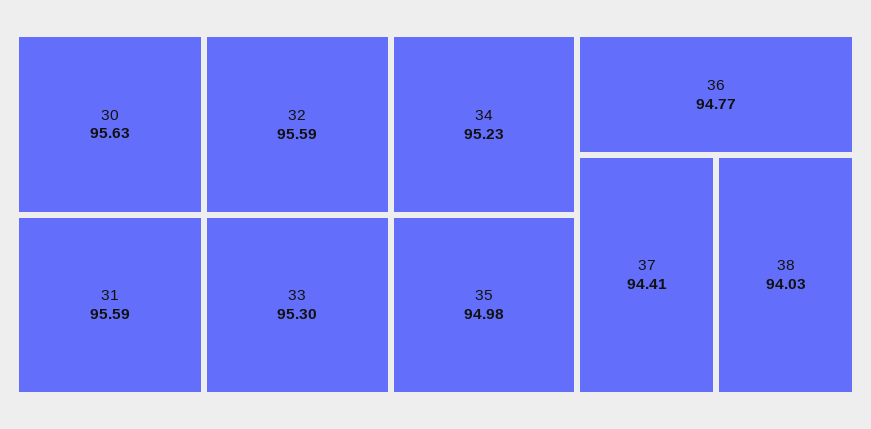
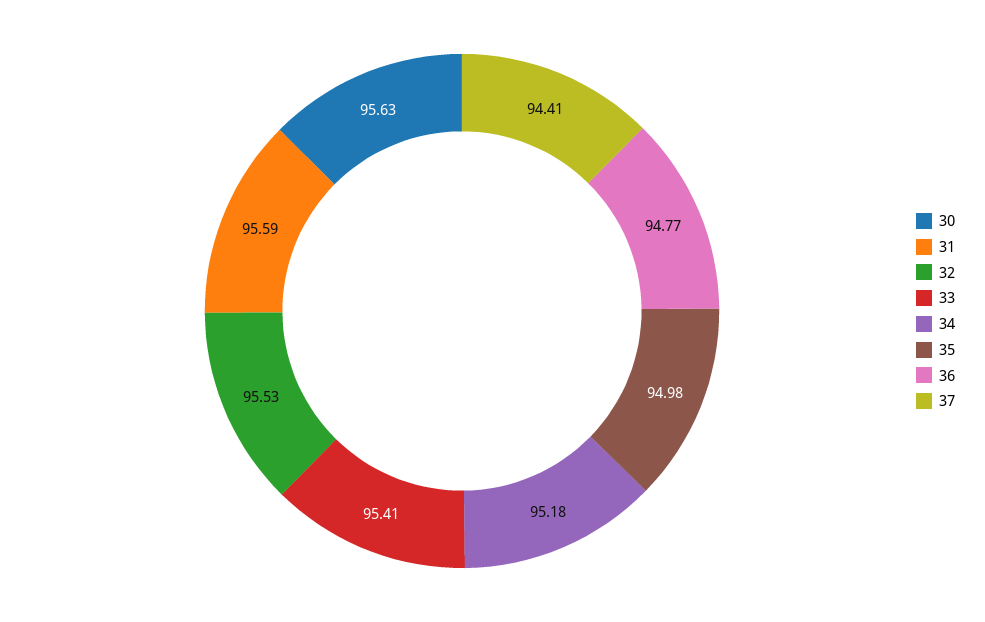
  {
    "30": 95.63,
    "31": 95.59,
-   "32": 95.59,
+   "32": 95.53,
-   "33": 95.3,
+   "33": 95.41,
-   "34": 95.23,
+   "34": 95.18,
    "35": 94.98,
    "36": 94.77,
-   "37": 94.41,
+   "37": 94.41
-   "38": 94.03
  }

